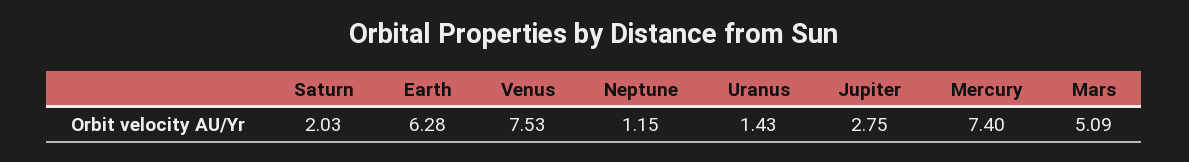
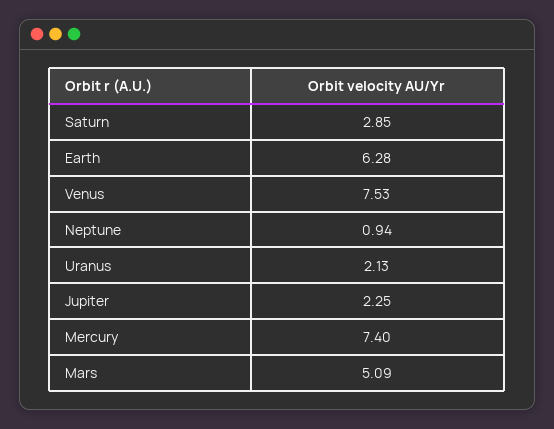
  {
-   "Saturn": 2.03,
+   "Saturn": 2.85,
    "Earth": 6.28,
    "Venus": 7.53,
-   "Neptune": 1.15,
+   "Neptune": 0.94,
-   "Uranus": 1.43,
+   "Uranus": 2.13,
-   "Jupiter": 2.75,
+   "Jupiter": 2.25,
    "Mercury": 7.4,
    "Mars": 5.09
  }

